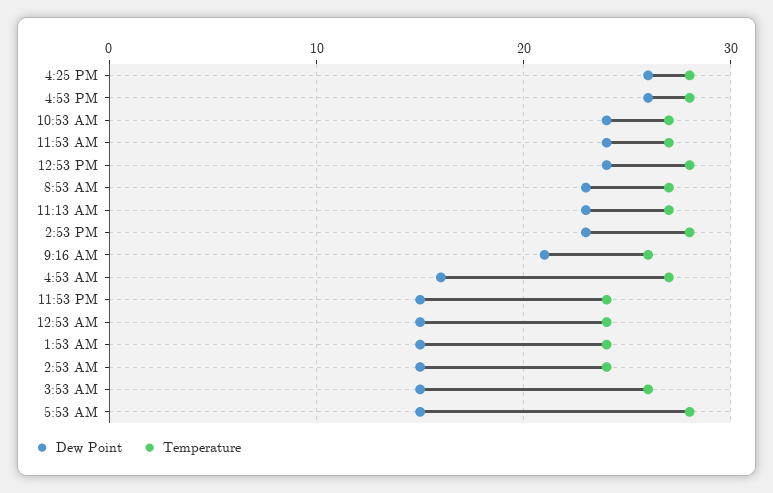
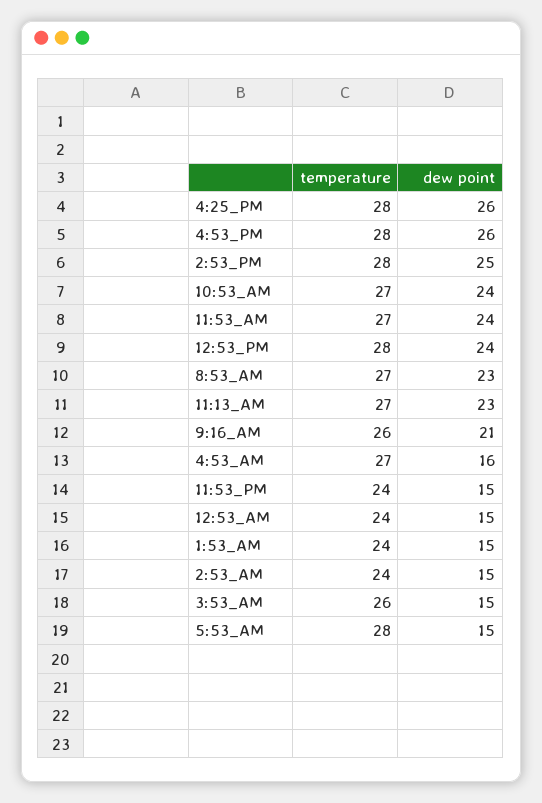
  {
    "Dew Point": {
      "4:25 PM": 26,
      "4:53 PM": 26,
      "10:53 AM": 24,
      "11:53 AM": 24,
      "12:53 PM": 24,
      "8:53 AM": 23,
      "11:13 AM": 23,
-     "2:53 PM": 23,
+     "2:53 PM": 25,
      "9:16 AM": 21,
      "4:53 AM": 16,
      "11:53 PM": 15,
      "12:53 AM": 15,
      "1:53 AM": 15,
      "2:53 AM": 15,
      "3:53 AM": 15,
      "5:53 AM": 15
    },
    "Temperature": {
      "4:25 PM": 28,
      "4:53 PM": 28,
      "10:53 AM": 27,
      "11:53 AM": 27,
      "12:53 PM": 28,
      "8:53 AM": 27,
      "11:13 AM": 27,
      "2:53 PM": 28,
      "9:16 AM": 26,
      "4:53 AM": 27,
      "11:53 PM": 24,
      "12:53 AM": 24,
      "1:53 AM": 24,
      "2:53 AM": 24,
      "3:53 AM": 26,
      "5:53 AM": 28
    }
  }

